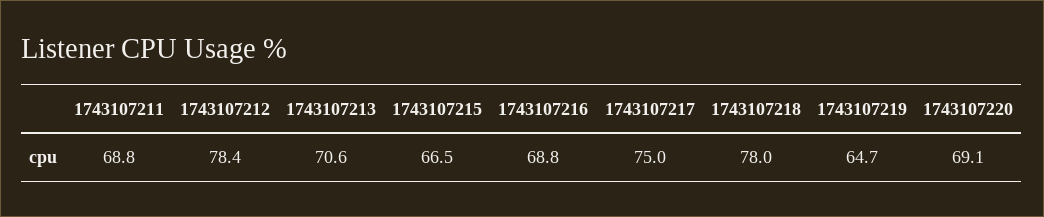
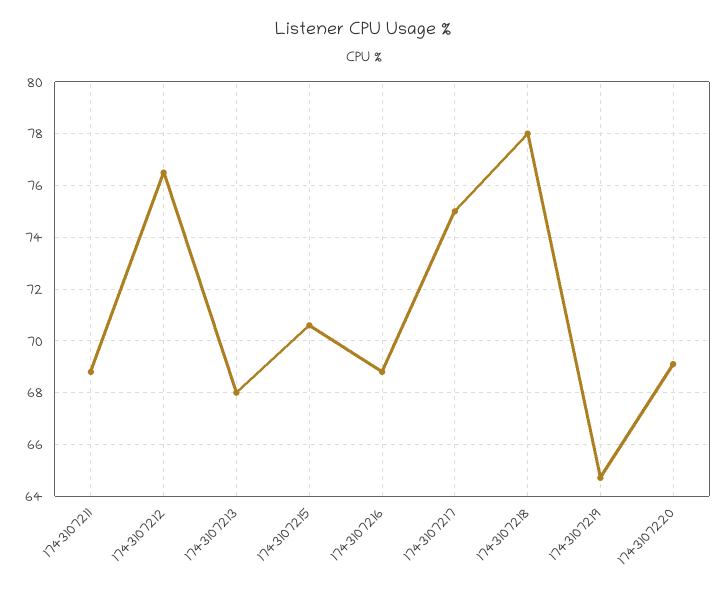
  {
    "1743107211": 68.8,
-   "1743107212": 78.4,
+   "1743107212": 76.5,
-   "1743107213": 70.6,
+   "1743107213": 68,
-   "1743107215": 66.5,
+   "1743107215": 70.5,
    "1743107216": 68.8,
    "1743107217": 75,
    "1743107218": 78,
    "1743107219": 64.7,
    "1743107220": 69.1
  }

